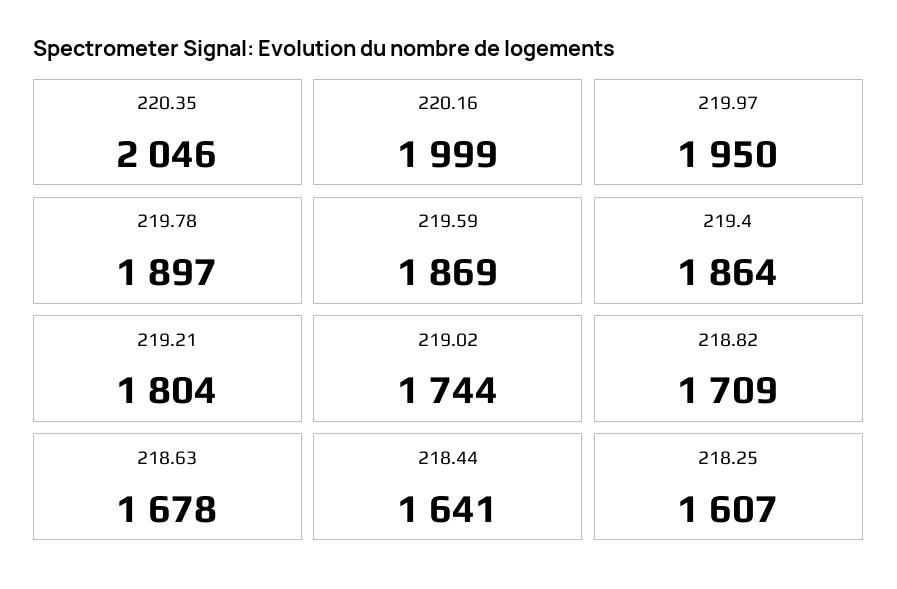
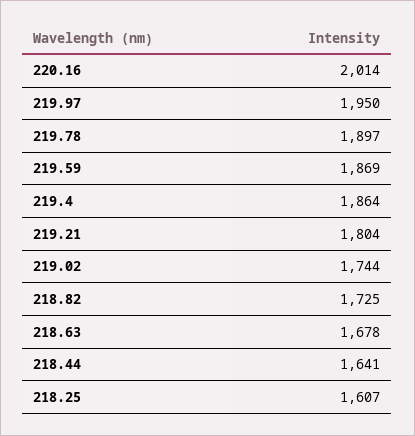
  {
-   "220.35": 2046,
-   "220.16": 1999,
+   "220.16": 2014,
    "219.97": 1950,
    "219.78": 1897,
    "219.59": 1869,
    "219.4": 1864,
    "219.21": 1804,
    "219.02": 1744,
-   "218.82": 1709,
+   "218.82": 1725,
    "218.63": 1678,
    "218.44": 1641,
    "218.25": 1607
  }

